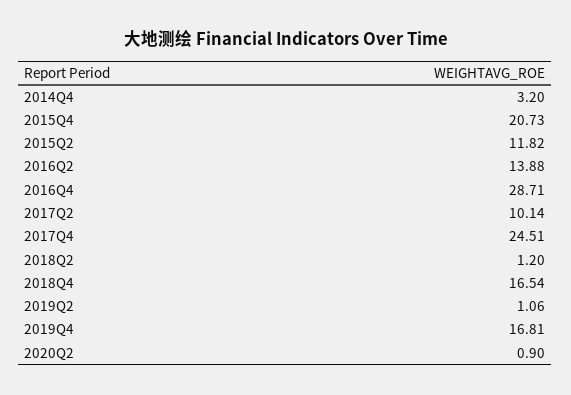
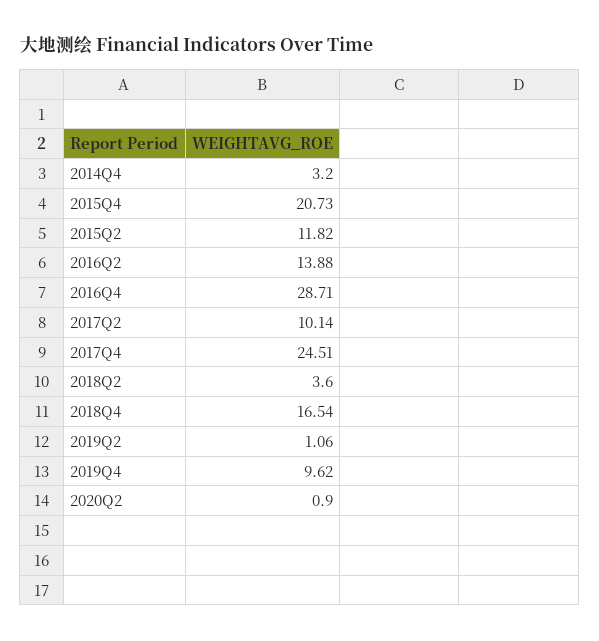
  {
    "2014Q4": 3.2,
    "2015Q4": 20.73,
    "2015Q2": 11.82,
    "2016Q2": 13.88,
    "2016Q4": 28.71,
    "2017Q2": 10.14,
    "2017Q4": 24.51,
-   "2018Q2": 1.2,
+   "2018Q2": 3.6,
    "2018Q4": 16.54,
    "2019Q2": 1.06,
-   "2019Q4": 16.81,
+   "2019Q4": 9.62,
    "2020Q2": 0.9
  }

